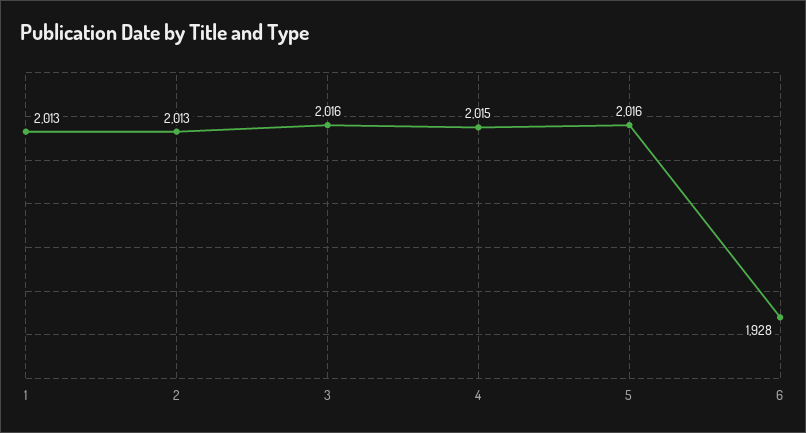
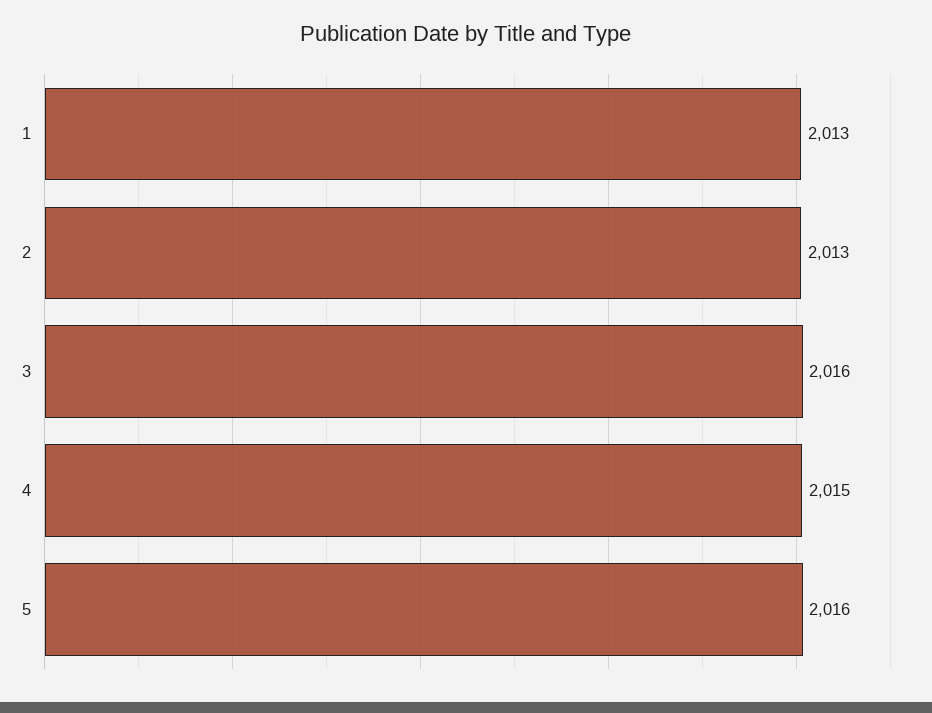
  {
    "1": 2013,
    "2": 2013,
    "3": 2016,
    "4": 2015,
-   "5": 2016,
+   "5": 2016
-   "6": 1928
  }

